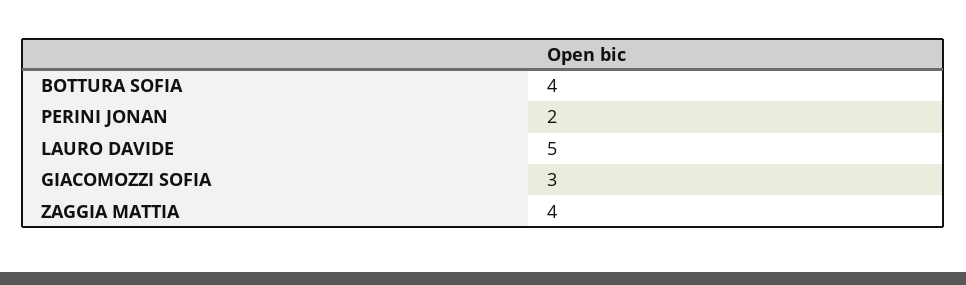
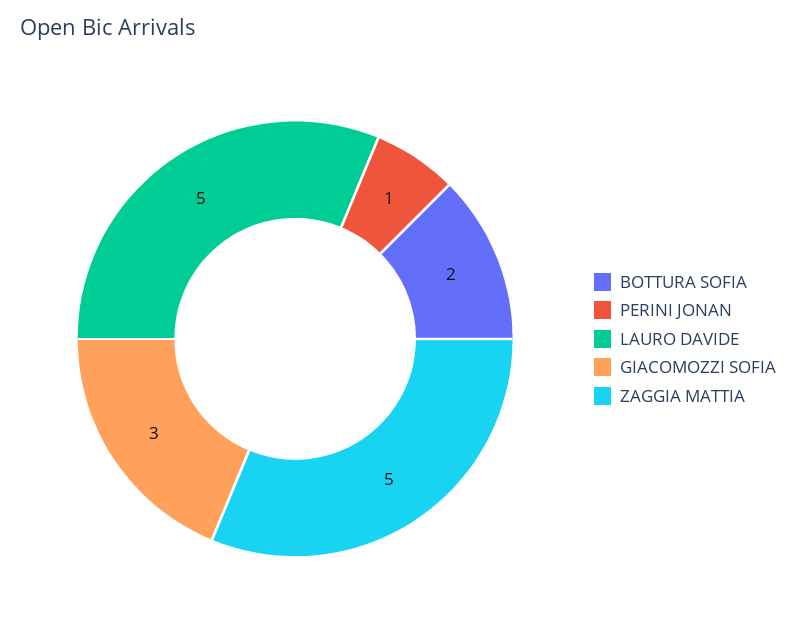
  {
-   "BOTTURA SOFIA": 4,
+   "BOTTURA SOFIA": 2,
-   "PERINI JONAN": 2,
+   "PERINI JONAN": 1,
    "LAURO DAVIDE": 5,
    "GIACOMOZZI SOFIA": 3,
-   "ZAGGIA MATTIA": 4
+   "ZAGGIA MATTIA": 5
  }

